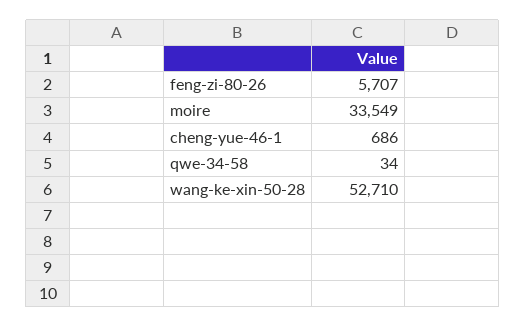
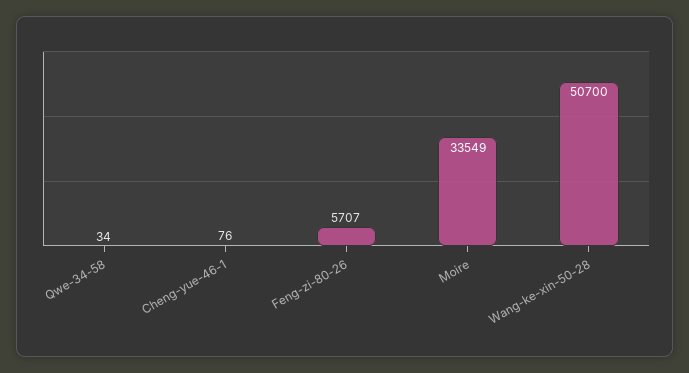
  {
    "feng-zi-80-26": 5707,
    "moire": 33549,
-   "cheng-yue-46-1": 686,
+   "cheng-yue-46-1": 76,
    "qwe-34-58": 34,
-   "wang-ke-xin-50-28": 52710
+   "wang-ke-xin-50-28": 50700
  }

